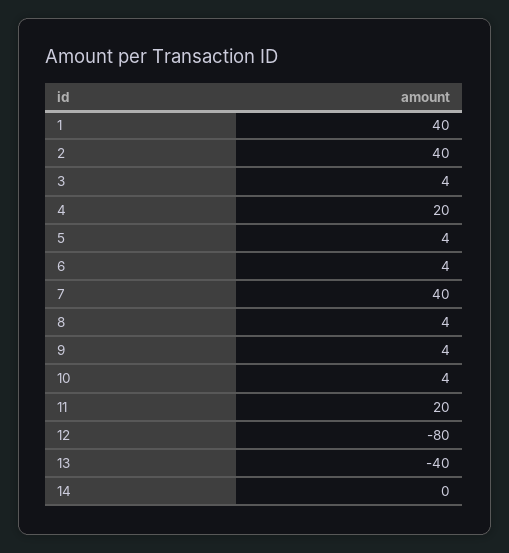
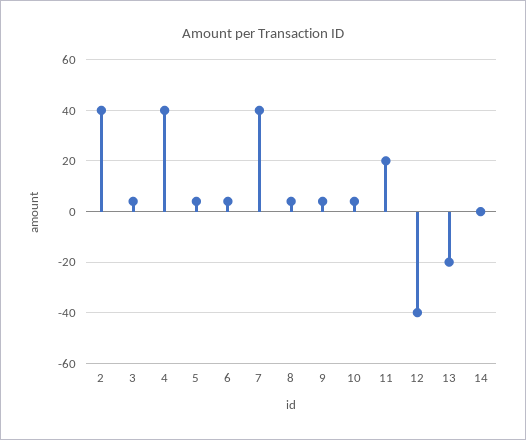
  {
-   "1": 40,
    "2": 40,
    "3": 4,
-   "4": 20,
+   "4": 40,
    "5": 4,
    "6": 4,
    "7": 40,
    "8": 4,
    "9": 4,
    "10": 4,
    "11": 20,
-   "12": -80,
+   "12": -40,
-   "13": -40,
+   "13": -20,
    "14": 0
  }

